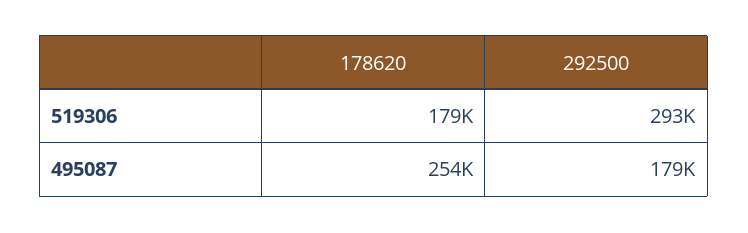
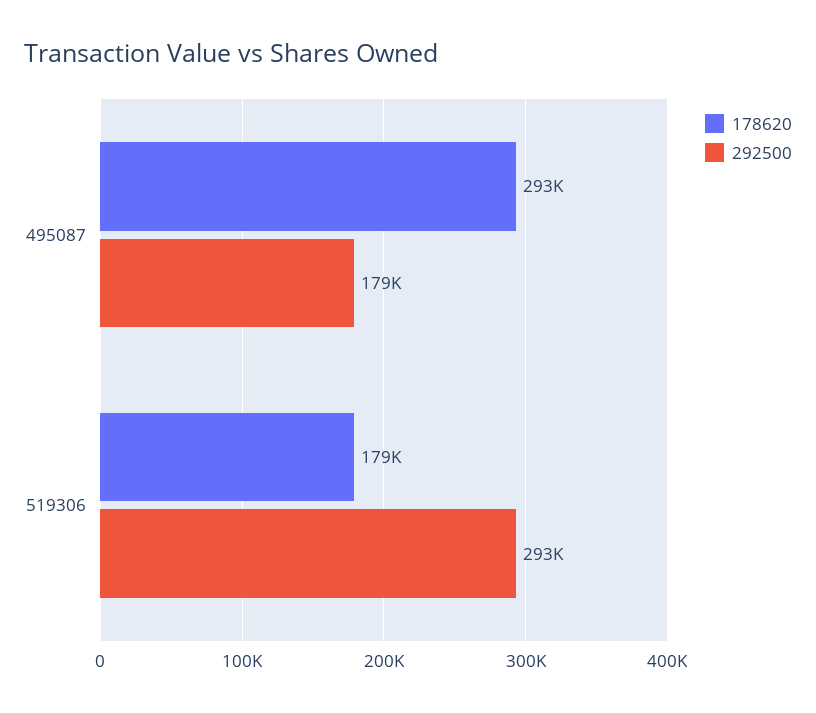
  {
    "178620": {
      "519306": 179000,
-     "495087": 254000
+     "495087": 293000
    },
    "292500": {
      "519306": 293000,
      "495087": 179000
    }
  }

